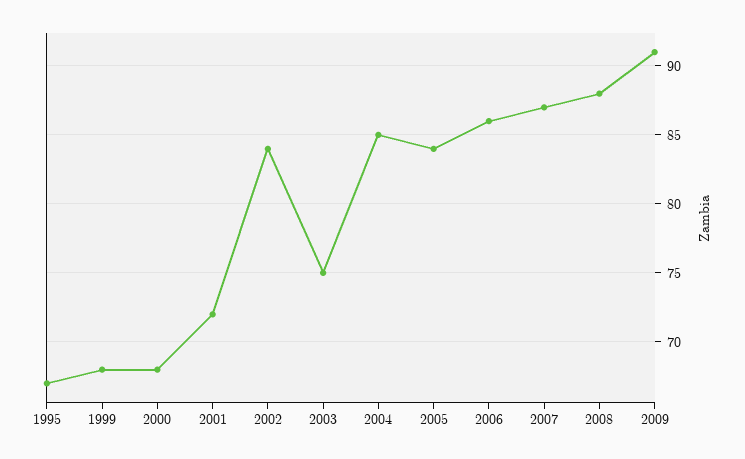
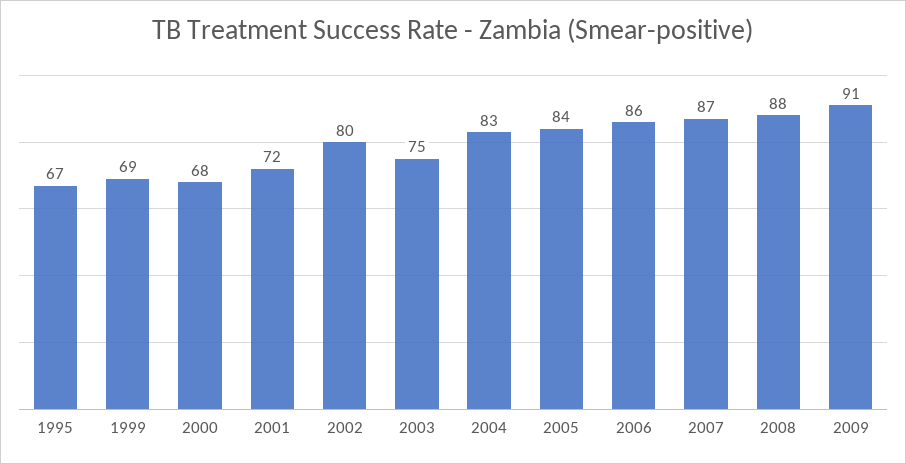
  {
    "1995": 67,
-   "1999": 68,
+   "1999": 69,
    "2000": 68,
    "2001": 72,
-   "2002": 84,
+   "2002": 80,
    "2003": 75,
-   "2004": 85,
+   "2004": 83,
    "2005": 84,
    "2006": 86,
    "2007": 87,
    "2008": 88,
    "2009": 91
  }

